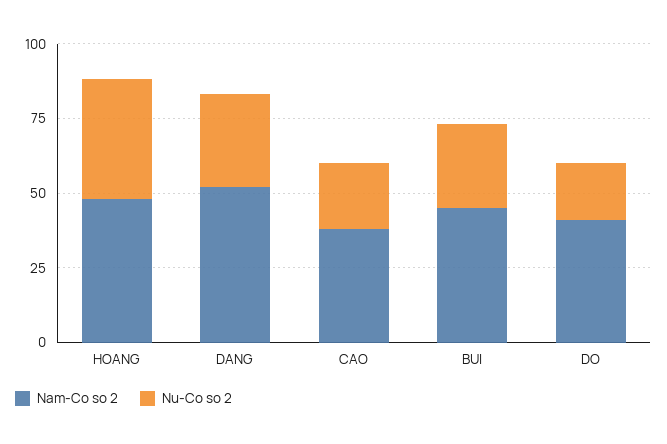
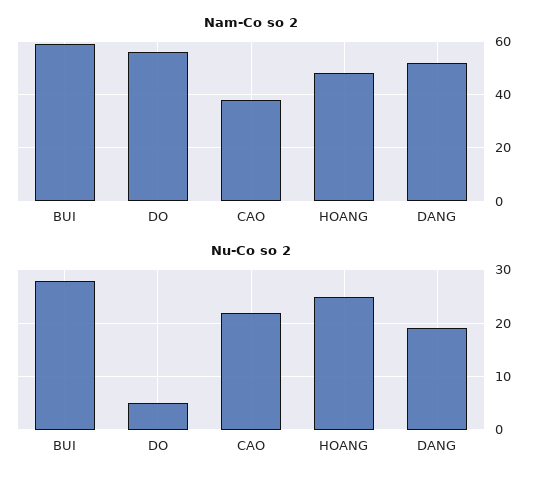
  {
    "Nam-Co so 2": {
      "HOANG": 50,
      "DANG": 50,
      "CAO": 40,
-     "BUI": 45,
+     "BUI": 60,
-     "DO": 40
+     "DO": 55
    },
    "Nu-Co so 2": {
-     "HOANG": 40,
+     "HOANG": 25,
-     "DANG": 30,
+     "DANG": 20,
      "CAO": 20,
      "BUI": 30,
-     "DO": 20
+     "DO": 5
    }
  }

